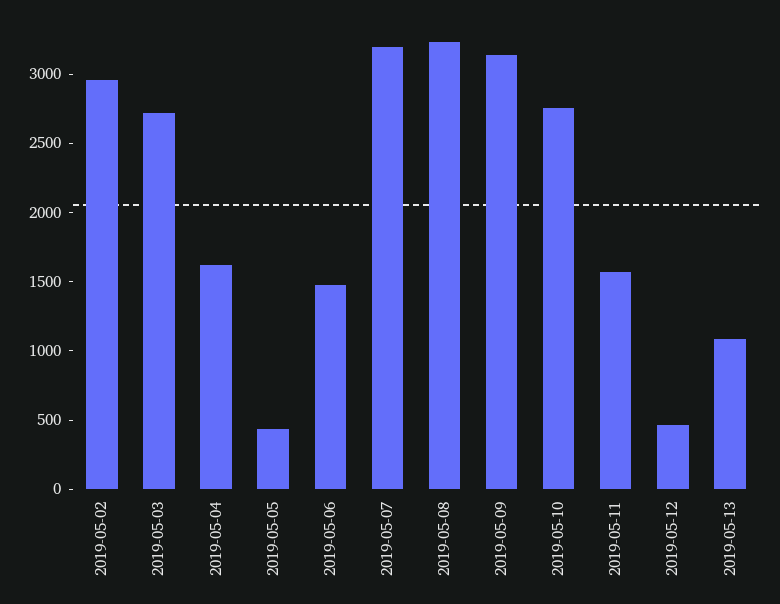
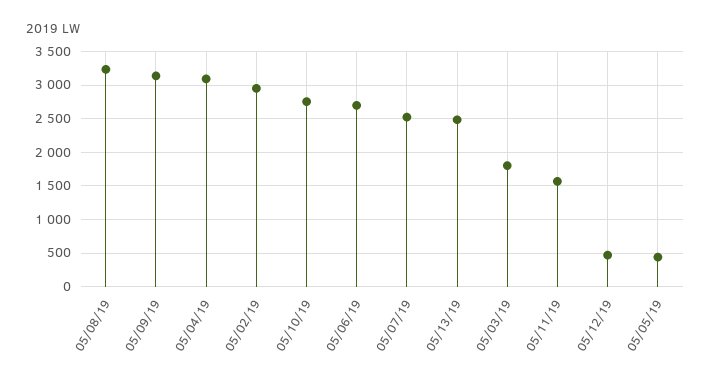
  {
    "2019-05-02": 3000,
-   "2019-05-03": 2700,
+   "2019-05-03": 1800,
-   "2019-05-04": 1600,
+   "2019-05-04": 3100,
    "2019-05-05": 400,
-   "2019-05-06": 1500,
+   "2019-05-06": 2700,
-   "2019-05-07": 3200,
+   "2019-05-07": 2500,
    "2019-05-08": 3200,
    "2019-05-09": 3100,
    "2019-05-10": 2800,
    "2019-05-11": 1600,
    "2019-05-12": 500,
-   "2019-05-13": 1100
+   "2019-05-13": 2500
  }

